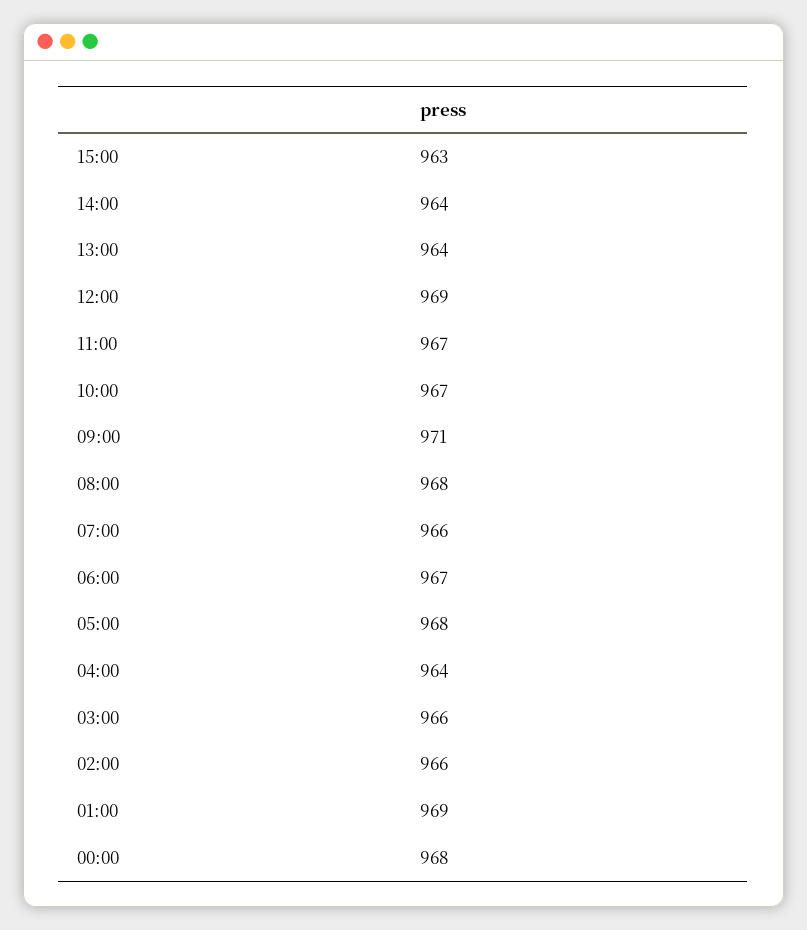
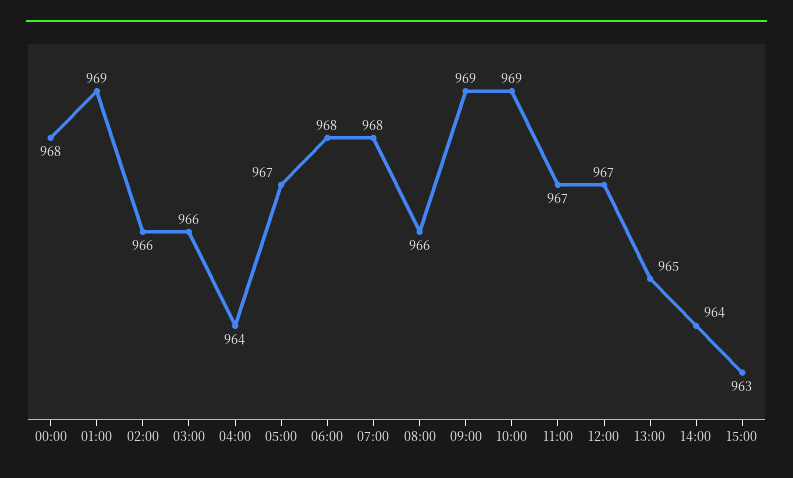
  {
    "15:00": 963,
    "14:00": 964,
-   "13:00": 964,
+   "13:00": 965,
-   "12:00": 969,
+   "12:00": 967,
    "11:00": 967,
-   "10:00": 967,
+   "10:00": 969,
-   "09:00": 971,
+   "09:00": 969,
-   "08:00": 968,
+   "08:00": 966,
-   "07:00": 966,
+   "07:00": 968,
-   "06:00": 967,
+   "06:00": 968,
-   "05:00": 968,
+   "05:00": 967,
    "04:00": 964,
    "03:00": 966,
    "02:00": 966,
    "01:00": 969,
    "00:00": 968
  }

